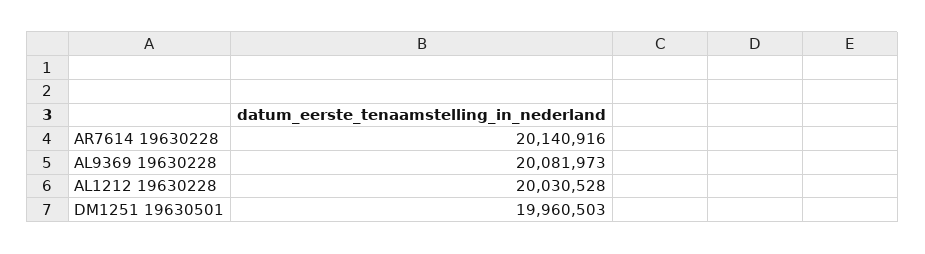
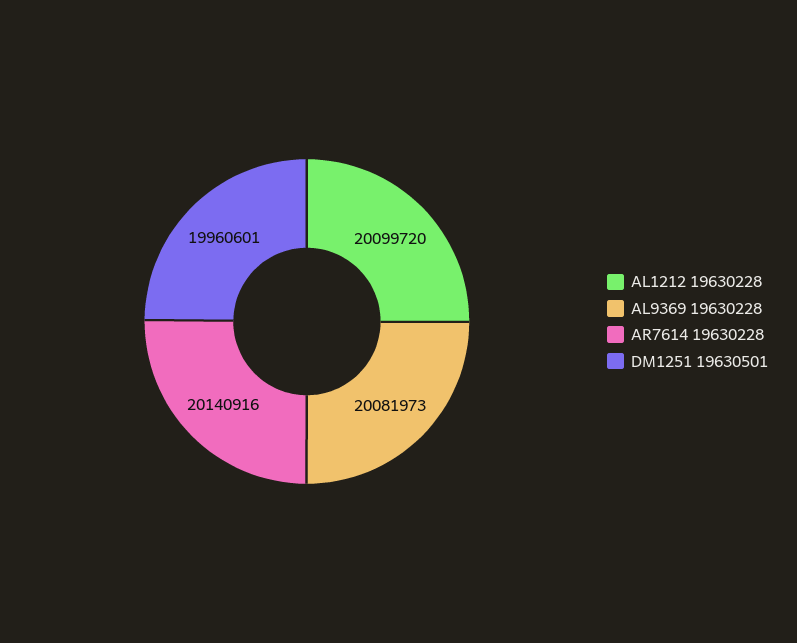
  {
    "AR7614 19630228": 20140916,
    "AL9369 19630228": 20081973,
-   "AL1212 19630228": 20030528,
+   "AL1212 19630228": 20099720,
-   "DM1251 19630501": 19960503
+   "DM1251 19630501": 19960601
  }

